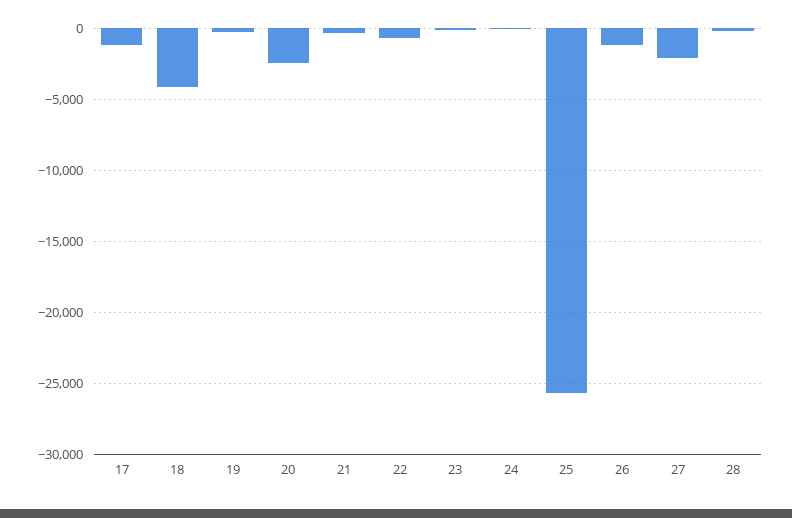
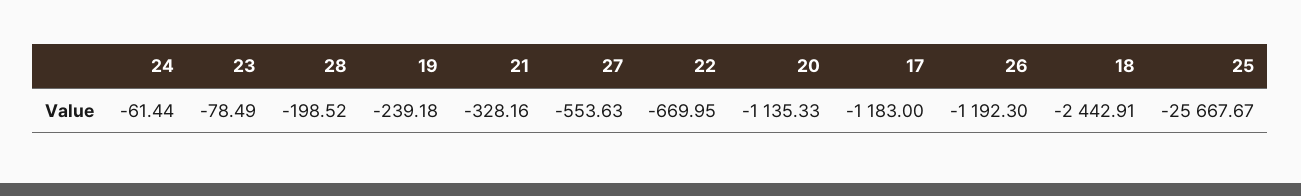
  {
    "17": -1183,
-   "18": -4000,
+   "18": -2442.91,
    "19": -239.18,
-   "20": -2500,
+   "20": -1135.33,
    "21": -328.16,
    "22": -669.95,
    "23": -78.49,
    "24": -61.44,
    "25": -25667.67,
    "26": -1192.3,
-   "27": -2000,
+   "27": -553.63,
    "28": -198.52
  }

